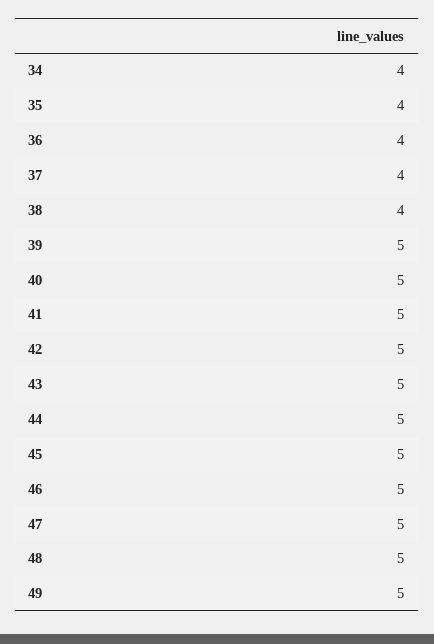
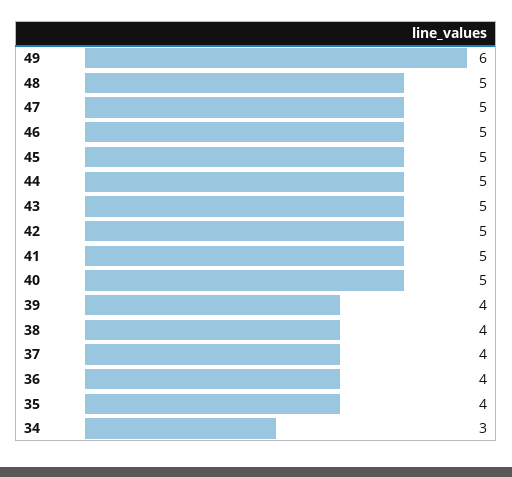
  {
-   "34": 4,
+   "34": 3,
    "35": 4,
    "36": 4,
    "37": 4,
    "38": 4,
-   "39": 5,
+   "39": 4,
    "40": 5,
    "41": 5,
    "42": 5,
    "43": 5,
    "44": 5,
    "45": 5,
    "46": 5,
    "47": 5,
    "48": 5,
-   "49": 5
+   "49": 6
  }

